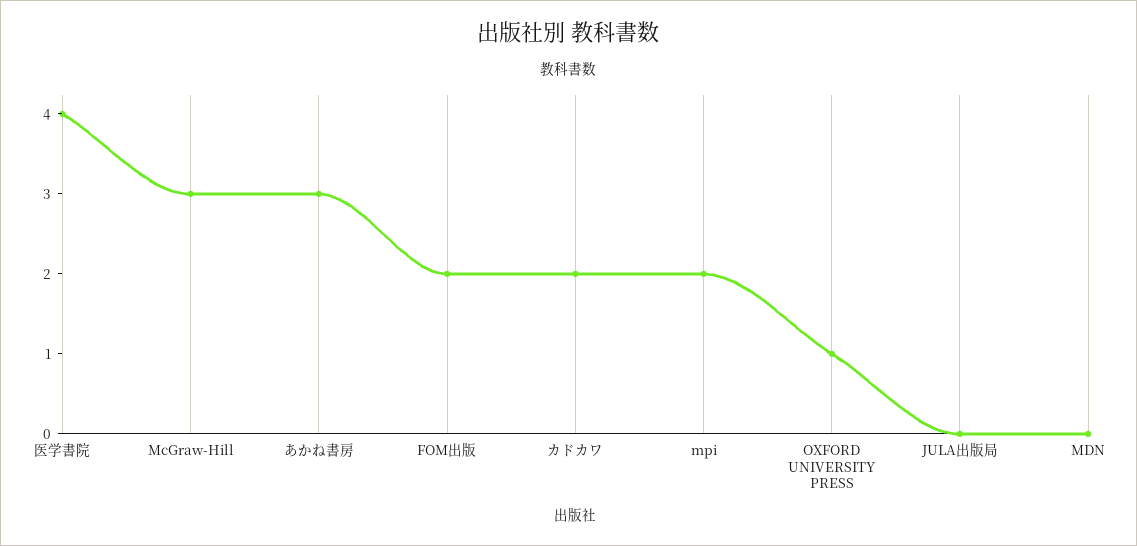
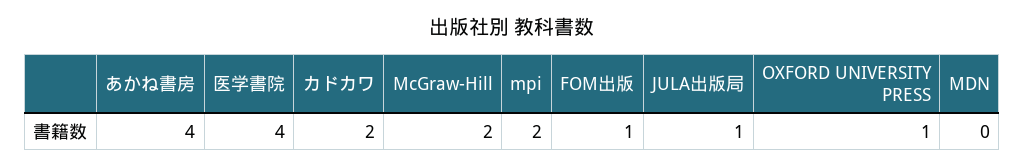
  {
    "医学書院": 4,
-   "McGraw-Hill": 3,
+   "McGraw-Hill": 2,
-   "あかね書房": 3,
+   "あかね書房": 4,
-   "FOM出版": 2,
+   "FOM出版": 1,
    "カドカワ": 2,
    "mpi": 2,
    "OXFORD UNIVERSITY PRESS": 1,
-   "JULA出版局": 0,
+   "JULA出版局": 1,
    "MDN": 0
  }

